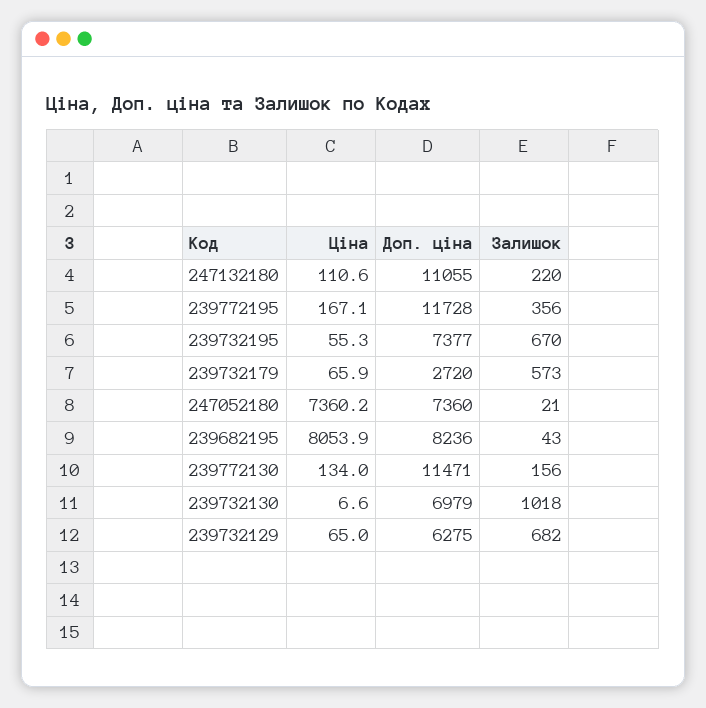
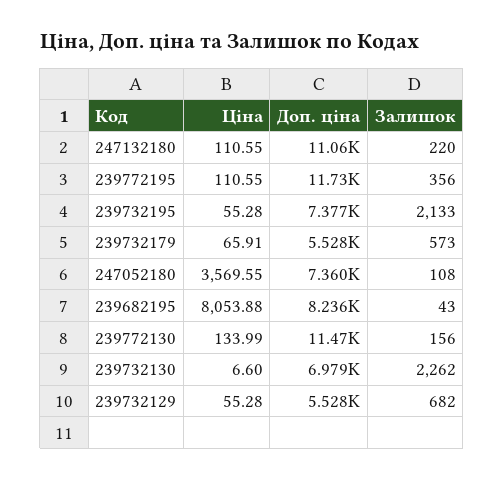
  {
    "Ціна": {
      "247132180": 110.55,
-     "239772195": 167.1,
+     "239772195": 110.55,
      "239732195": 55.28,
      "239732179": 65.91,
-     "247052180": 7360.2,
+     "247052180": 3569.55,
      "239682195": 8053.88,
      "239772130": 133.99,
      "239732130": 6.6,
-     "239732129": 65
+     "239732129": 55.28
    },
    "Доп. ціна": {
      "247132180": 11055,
      "239772195": 11728,
      "239732195": 7377,
-     "239732179": 2720,
+     "239732179": 5528,
      "247052180": 7360,
      "239682195": 8236,
      "239772130": 11471,
      "239732130": 6979,
-     "239732129": 6275
+     "239732129": 5528
    },
    "Залишок": {
      "247132180": 220,
      "239772195": 356,
-     "239732195": 670,
+     "239732195": 2133,
      "239732179": 573,
-     "247052180": 21,
+     "247052180": 108,
      "239682195": 43,
      "239772130": 156,
-     "239732130": 1018,
+     "239732130": 2262,
      "239732129": 682
    }
  }

